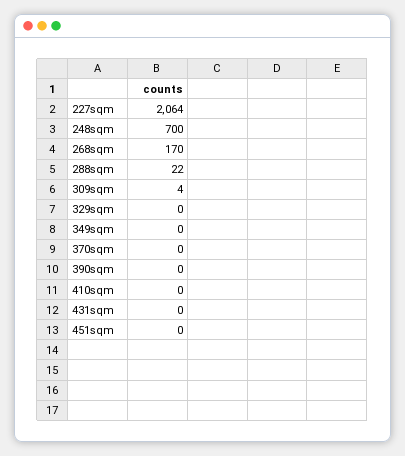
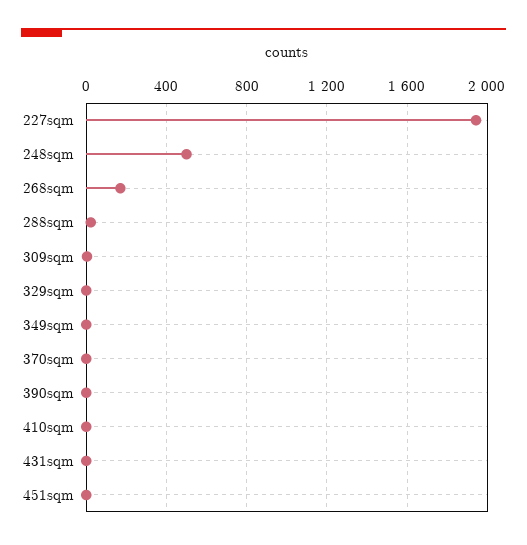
  {
-   "227sqm": 2064,
+   "227sqm": 1950,
-   "248sqm": 700,
+   "248sqm": 500,
    "268sqm": 170,
    "288sqm": 22,
    "309sqm": 4,
    "329sqm": 0,
    "349sqm": 0,
    "370sqm": 0,
    "390sqm": 0,
    "410sqm": 0,
    "431sqm": 0,
    "451sqm": 0
  }

